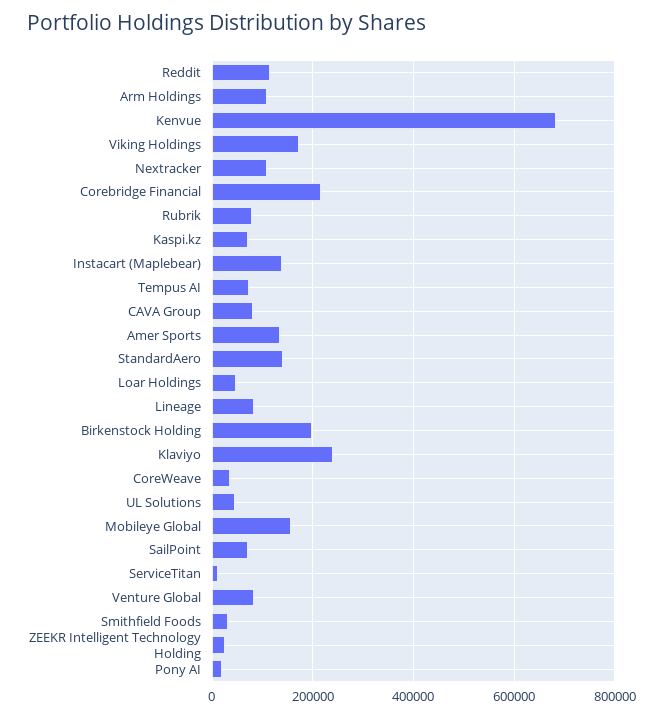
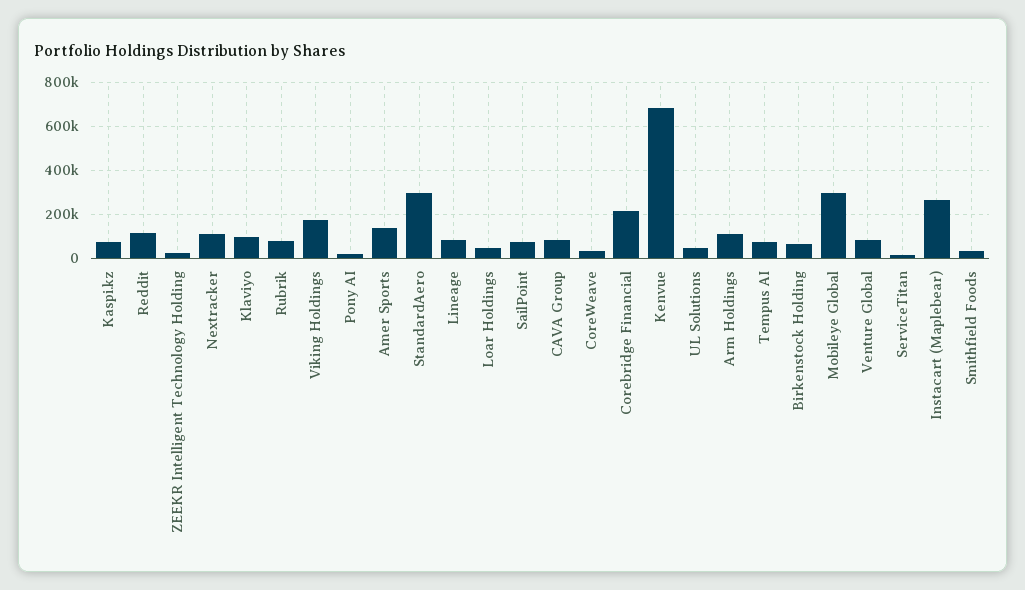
  {
    "Reddit": 120000,
    "Arm Holdings": 100000,
    "Kenvue": 680000,
    "Viking Holdings": 180000,
    "Nextracker": 100000,
    "Corebridge Financial": 220000,
    "Rubrik": 80000,
    "Kaspi.kz": 80000,
-   "Instacart (Maplebear)": 140000,
+   "Instacart (Maplebear)": 250000,
    "Tempus AI": 80000,
    "CAVA Group": 80000,
    "Amer Sports": 140000,
-   "StandardAero": 140000,
+   "StandardAero": 300000,
    "Loar Holdings": 40000,
    "Lineage": 80000,
-   "Birkenstock Holding": 200000,
+   "Birkenstock Holding": 50000,
-   "Klaviyo": 240000,
+   "Klaviyo": 100000,
    "CoreWeave": 40000,
    "UL Solutions": 40000,
-   "Mobileye Global": 160000,
+   "Mobileye Global": 300000,
    "SailPoint": 80000,
    "ServiceTitan": 20000,
    "Venture Global": 80000,
    "Smithfield Foods": 40000,
    "ZEEKR Intelligent Technology Holding": 20000,
    "Pony AI": 20000
  }

